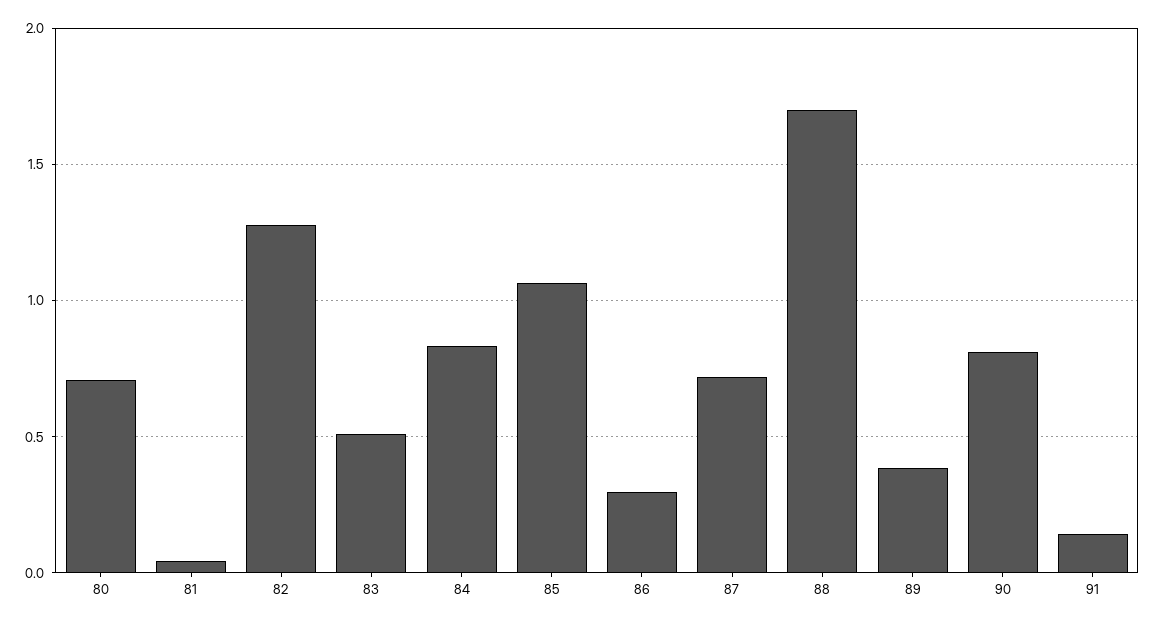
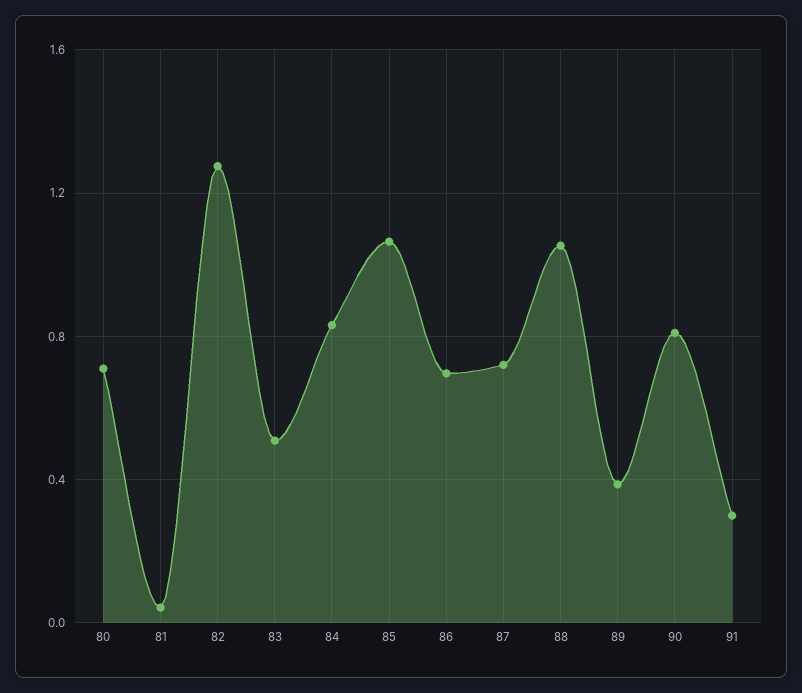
  {
    "80": 0.7,
    "81": 0.05,
    "82": 1.3,
    "83": 0.5,
    "84": 0.85,
    "85": 1.05,
-   "86": 0.3,
+   "86": 0.7,
    "87": 0.7,
-   "88": 1.7,
+   "88": 1.05,
    "89": 0.4,
    "90": 0.8,
-   "91": 0.15
+   "91": 0.3
  }

